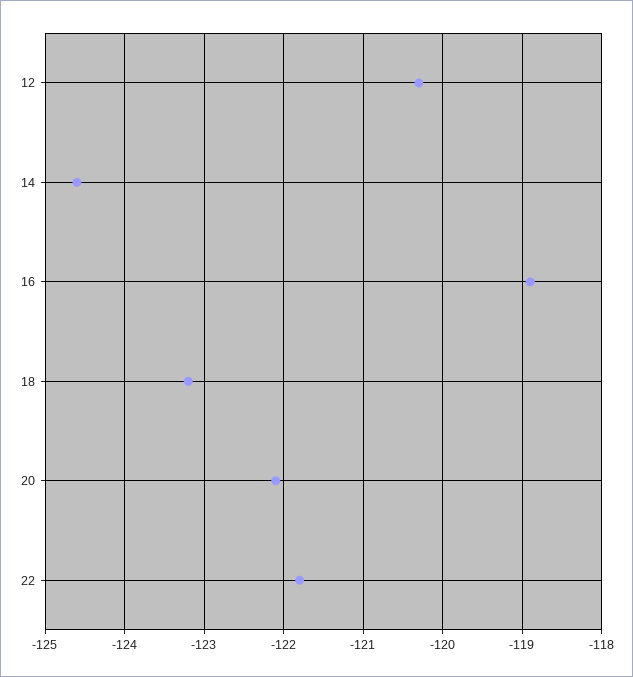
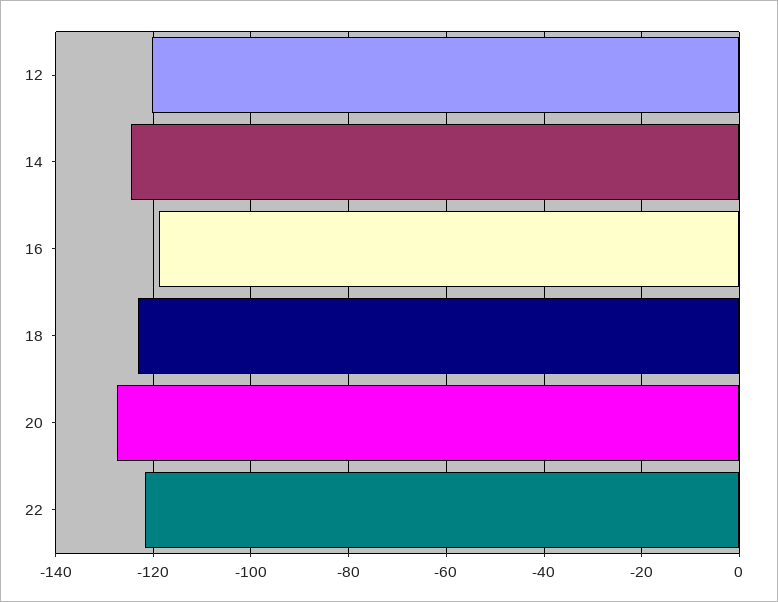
  {
    "12": -120.3,
    "14": -124.6,
    "16": -118.9,
    "18": -123.2,
-   "20": -122.1,
+   "20": -128,
    "22": -121.8
  }

